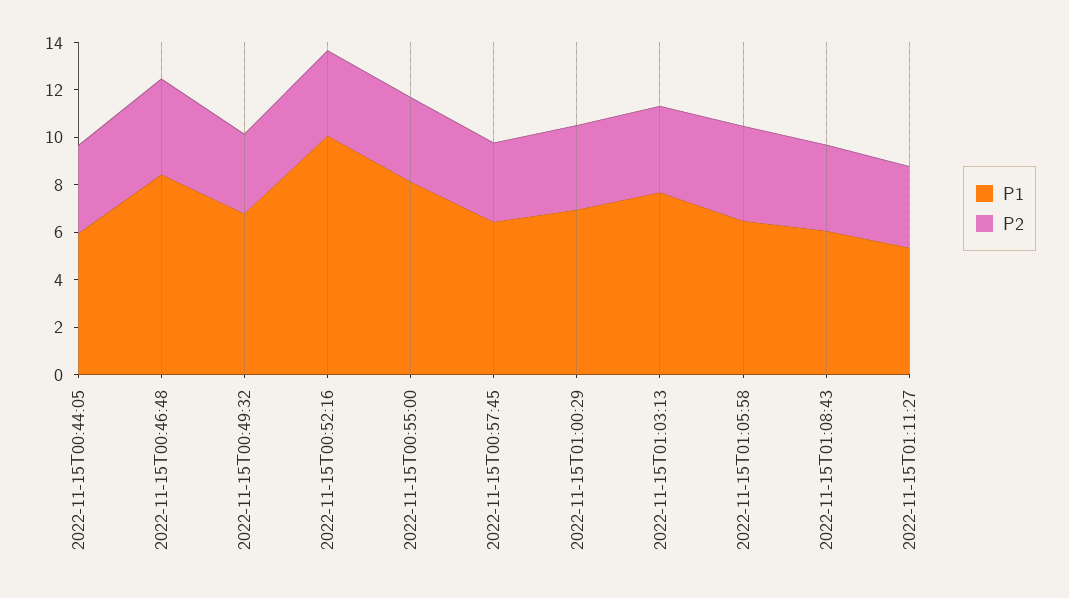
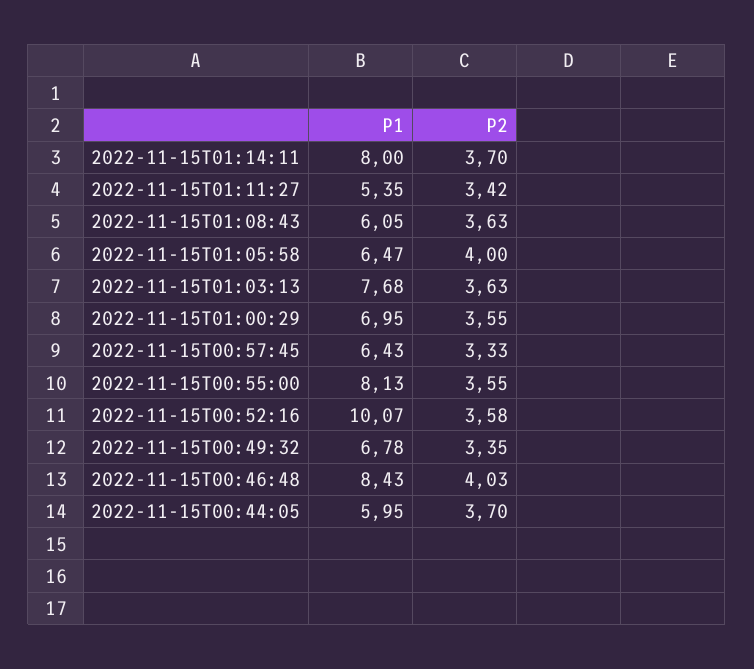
  {
    "P1": {
      "2022-11-15T00:44:05": 5.95,
      "2022-11-15T00:46:48": 8.43,
      "2022-11-15T00:49:32": 6.78,
      "2022-11-15T00:52:16": 10.07,
      "2022-11-15T00:55:00": 8.13,
      "2022-11-15T00:57:45": 6.43,
      "2022-11-15T01:00:29": 6.95,
      "2022-11-15T01:03:13": 7.68,
      "2022-11-15T01:05:58": 6.47,
      "2022-11-15T01:08:43": 6.05,
-     "2022-11-15T01:11:27": 5.35
+     "2022-11-15T01:11:27": 5.35,
+     "2022-11-15T01:14:11": 8
    },
    "P2": {
      "2022-11-15T00:44:05": 3.7,
      "2022-11-15T00:46:48": 4.03,
      "2022-11-15T00:49:32": 3.35,
      "2022-11-15T00:52:16": 3.58,
      "2022-11-15T00:55:00": 3.55,
      "2022-11-15T00:57:45": 3.33,
      "2022-11-15T01:00:29": 3.55,
      "2022-11-15T01:03:13": 3.63,
      "2022-11-15T01:05:58": 4,
      "2022-11-15T01:08:43": 3.63,
-     "2022-11-15T01:11:27": 3.42
+     "2022-11-15T01:11:27": 3.42,
+     "2022-11-15T01:14:11": 3.7
    }
  }

